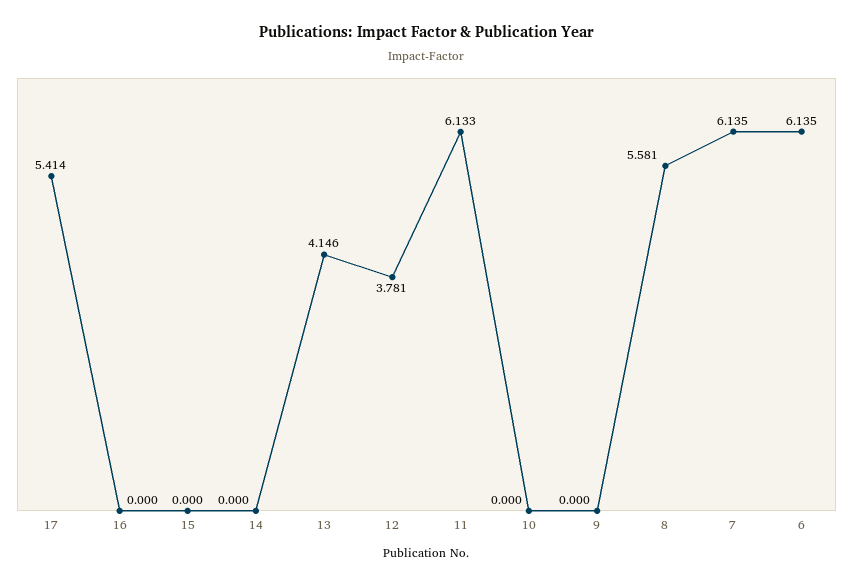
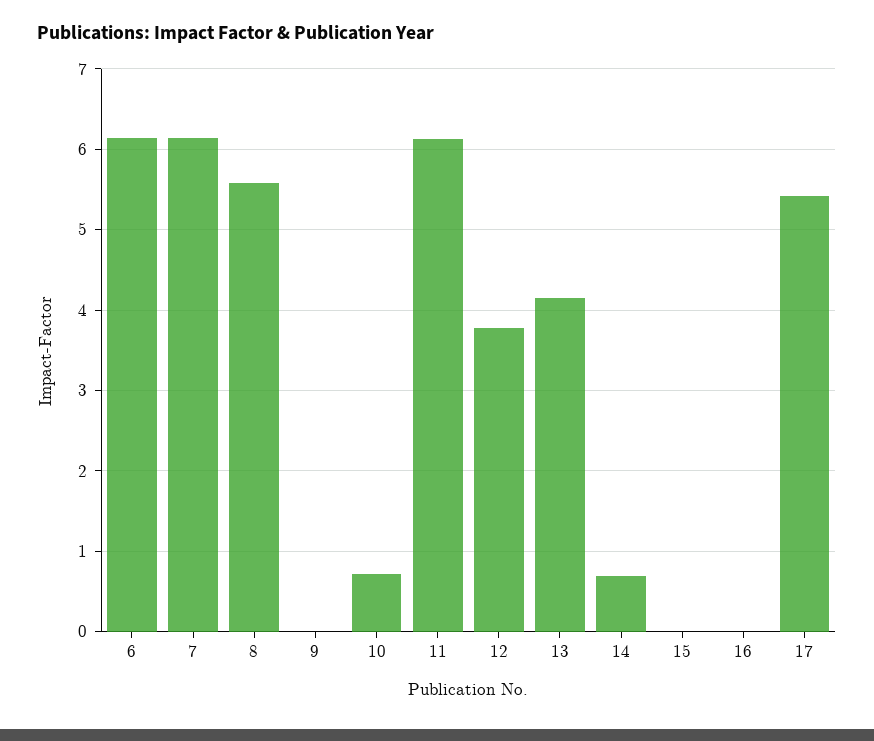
  {
    "17": 5.414,
    "16": 0,
    "15": 0,
-   "14": 0,
+   "14": 0.7,
    "13": 4.146,
    "12": 3.781,
    "11": 6.133,
-   "10": 0,
+   "10": 0.7,
    "9": 0,
    "8": 5.581,
    "7": 6.135,
    "6": 6.135
  }

